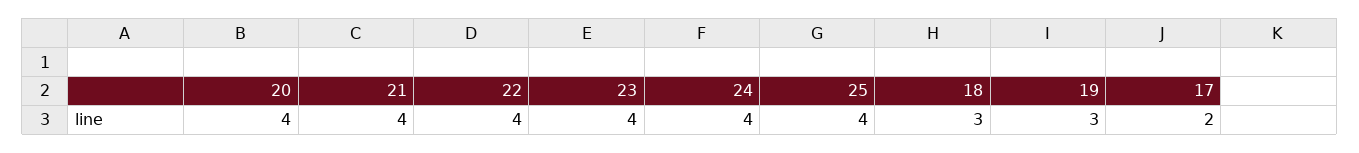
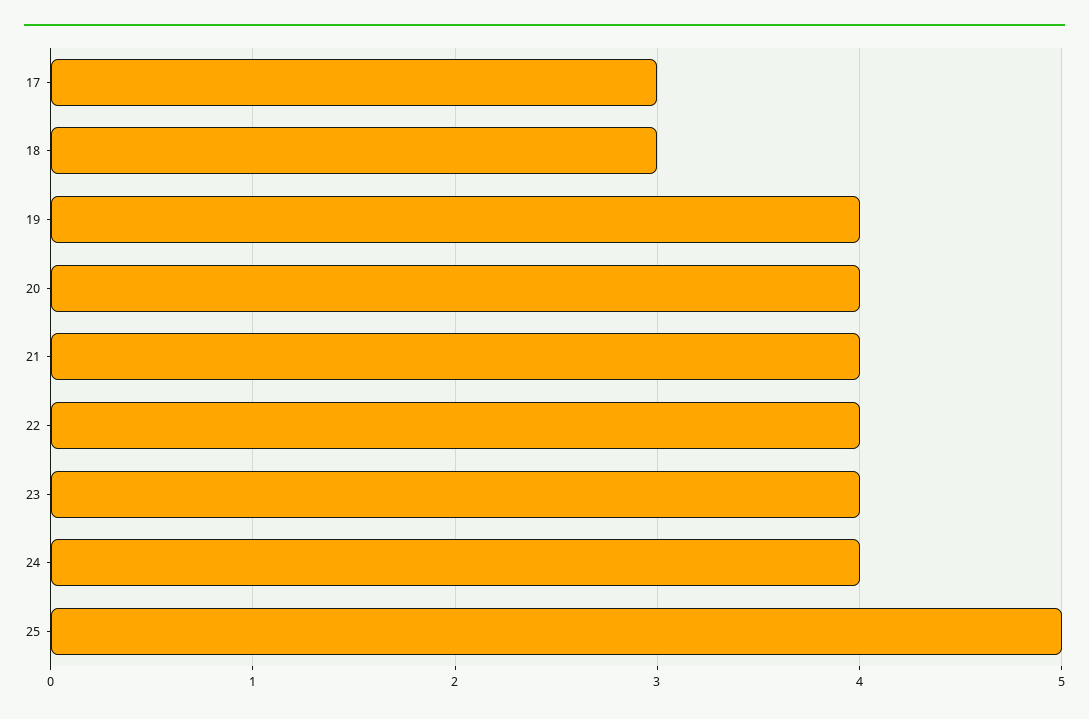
  {
    "20": 4,
    "21": 4,
    "22": 4,
    "23": 4,
    "24": 4,
-   "25": 4,
+   "25": 5,
    "18": 3,
-   "19": 3,
+   "19": 4,
-   "17": 2
+   "17": 3
  }

